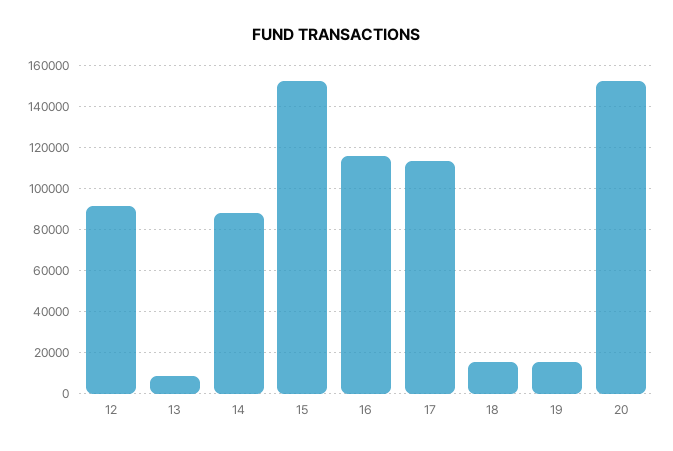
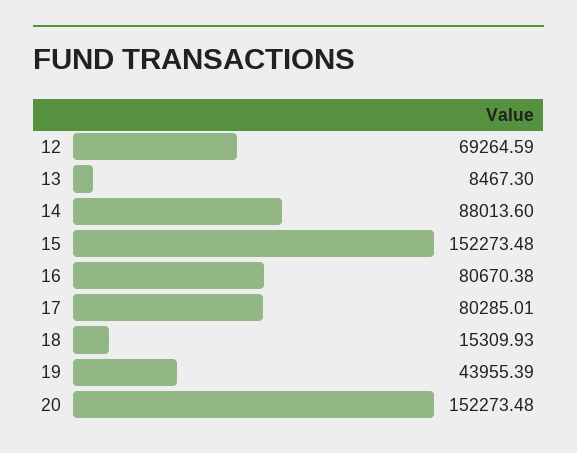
  {
-   "12": 90000,
+   "12": 69264.59,
    "13": 8467.3,
    "14": 88013.6,
    "15": 152273.48,
-   "16": 115000,
+   "16": 80670.38,
-   "17": 115000,
+   "17": 80285.01,
    "18": 15309.93,
-   "19": 15000,
+   "19": 43955.39,
    "20": 152273.48
  }

